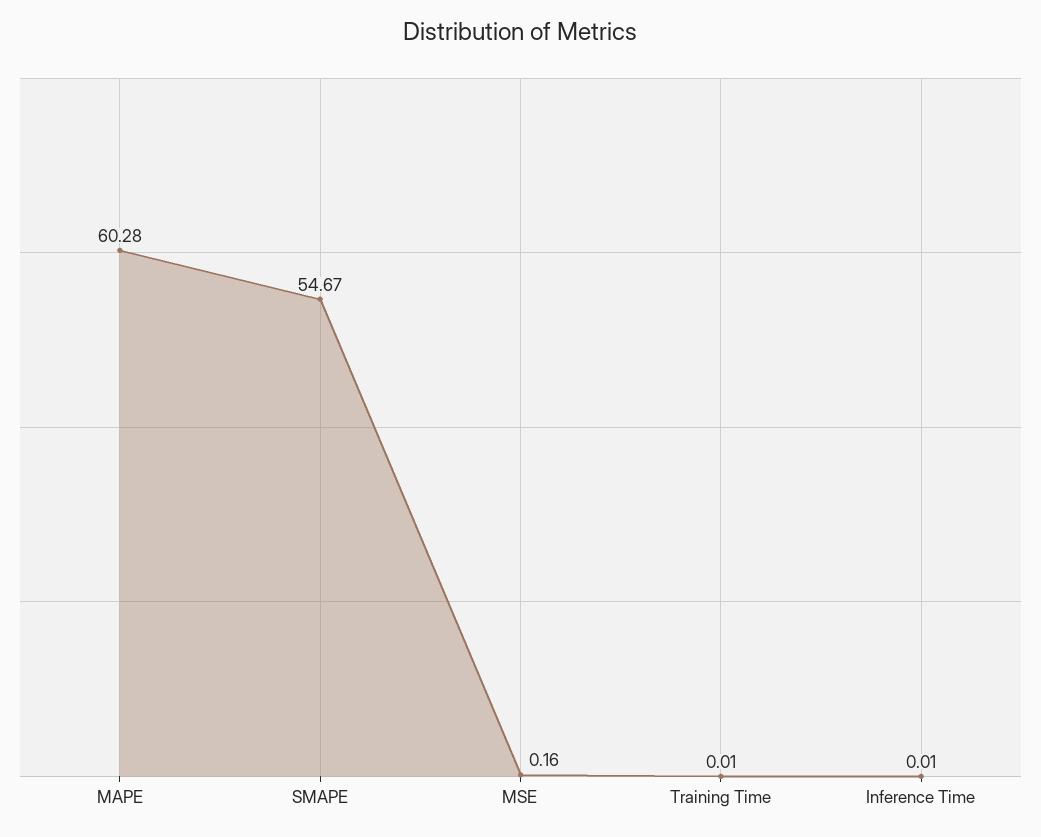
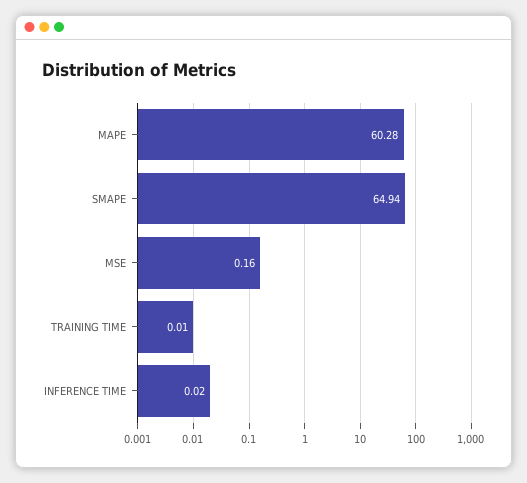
  {
    "MAPE": 60.28,
-   "SMAPE": 54.67,
+   "SMAPE": 64.94,
    "MSE": 0.16,
    "Training Time": 0.01,
-   "Inference Time": 0.01
+   "Inference Time": 0.02
  }

